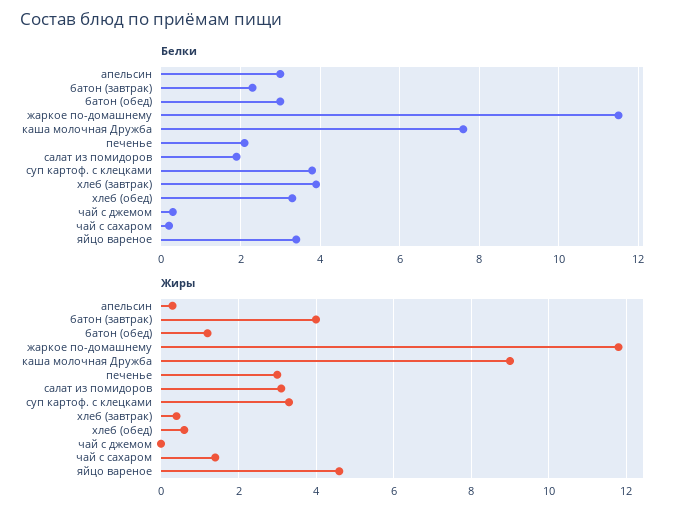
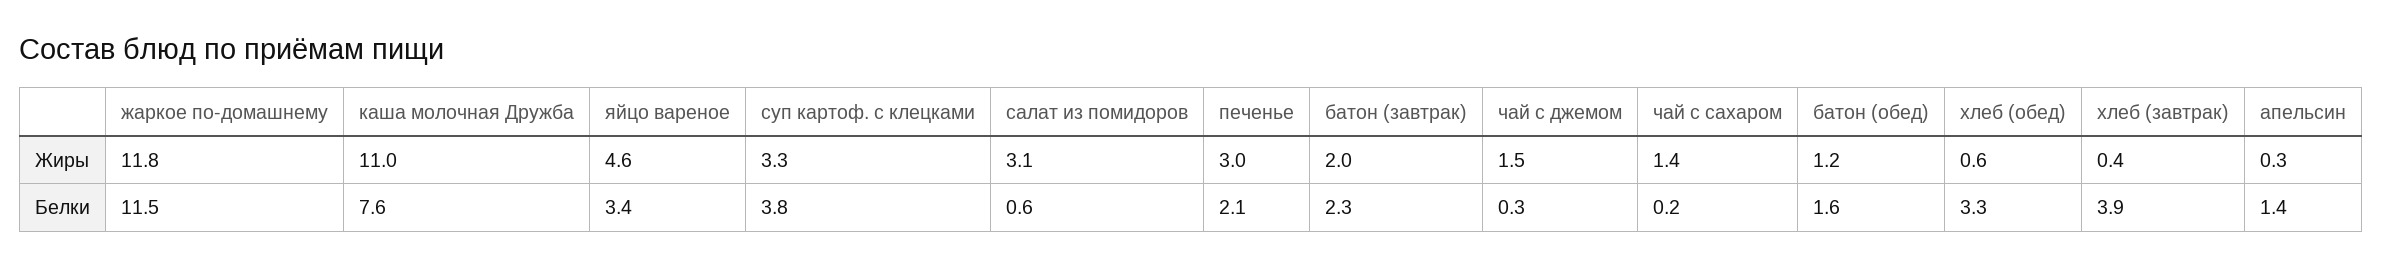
  {
    "Белки": {
-     "апельсин": 3,
+     "апельсин": 1.4,
      "батон (завтрак)": 2.3,
-     "батон (обед)": 3,
+     "батон (обед)": 1.6,
      "жаркое по-домашнему": 11.5,
      "каша молочная Дружба": 7.6,
      "печенье": 2.1,
-     "салат из помидоров": 2,
+     "салат из помидоров": 0.6,
      "суп картоф. с клецками": 3.8,
      "хлеб (завтрак)": 3.9,
      "хлеб (обед)": 3.3,
      "чай с джемом": 0.3,
      "чай с сахаром": 0.2,
      "яйцо вареное": 3.4
    },
    "Жиры": {
      "апельсин": 0.3,
-     "батон (завтрак)": 4,
+     "батон (завтрак)": 2,
      "батон (обед)": 1.2,
      "жаркое по-домашнему": 11.8,
-     "каша молочная Дружба": 9,
+     "каша молочная Дружба": 11,
      "печенье": 3,
      "салат из помидоров": 3.1,
      "суп картоф. с клецками": 3.3,
      "хлеб (завтрак)": 0.4,
      "хлеб (обед)": 0.6,
-     "чай с джемом": 0,
+     "чай с джемом": 1.5,
      "чай с сахаром": 1.4,
      "яйцо вареное": 4.6
    }
  }

